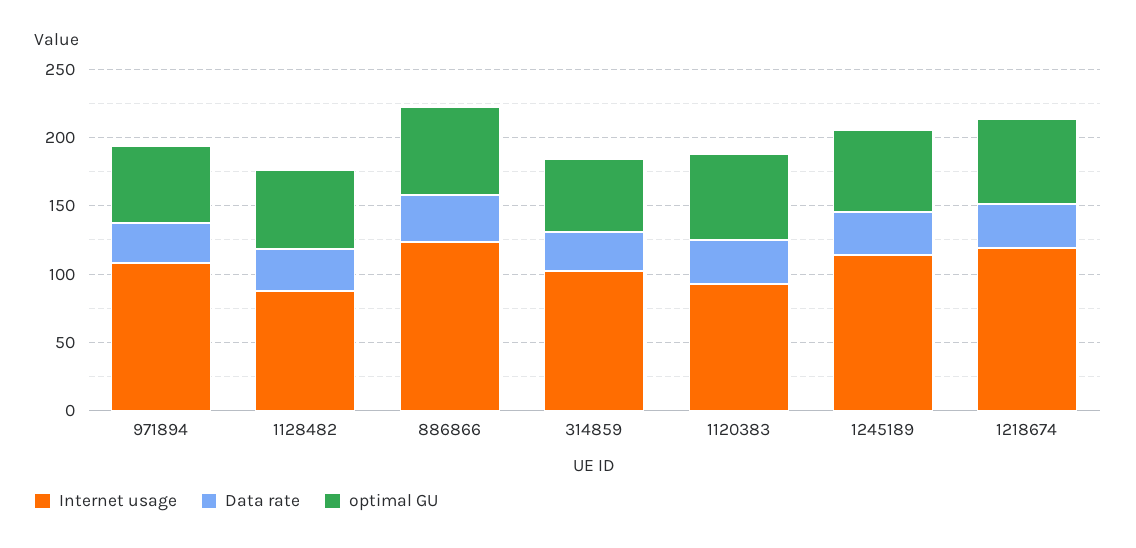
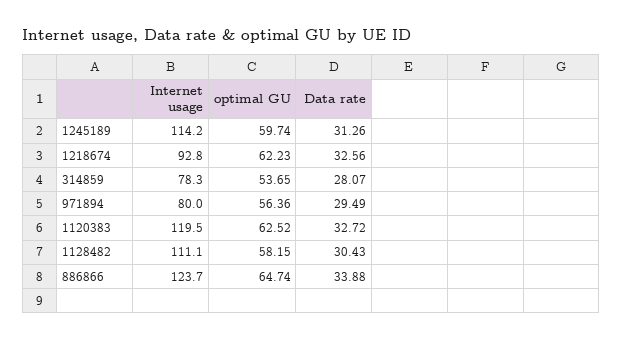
  {
    "Internet usage": {
-     "971894": 110,
+     "971894": 80,
-     "1128482": 90,
+     "1128482": 111.1,
      "886866": 123.7,
-     "314859": 100,
+     "314859": 78.3,
-     "1120383": 90,
+     "1120383": 119.5,
      "1245189": 114.2,
-     "1218674": 120
+     "1218674": 92.8
    },
    "Data rate": {
      "971894": 29.49,
      "1128482": 30.43,
      "886866": 33.88,
      "314859": 28.07,
      "1120383": 32.72,
      "1245189": 31.26,
      "1218674": 32.56
    },
    "optimal GU": {
      "971894": 56.36,
      "1128482": 58.15,
      "886866": 64.74,
      "314859": 53.65,
      "1120383": 62.52,
      "1245189": 59.74,
      "1218674": 62.23
    }
  }

